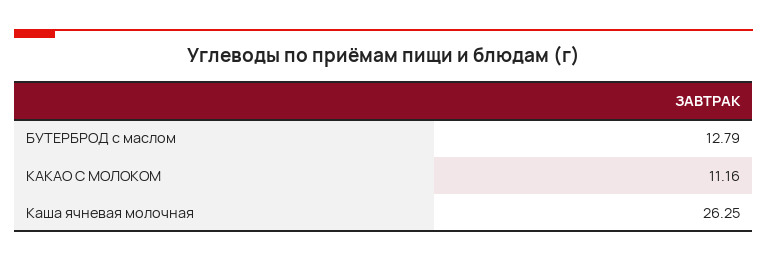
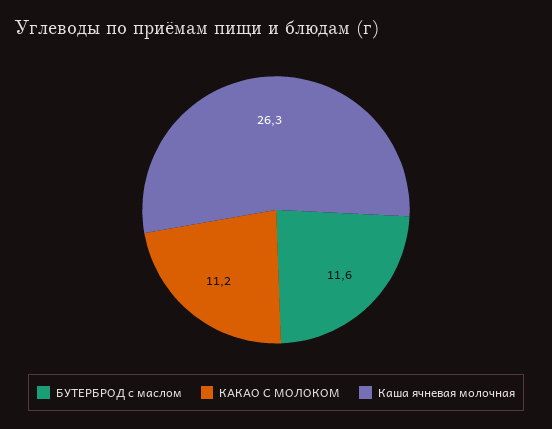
  {
-   "БУТЕРБРОД с маслом": 12.79,
+   "БУТЕРБРОД с маслом": 11.6,
    "КАКАО С МОЛОКОМ": 11.16,
    "Каша ячневая молочная": 26.25
  }

